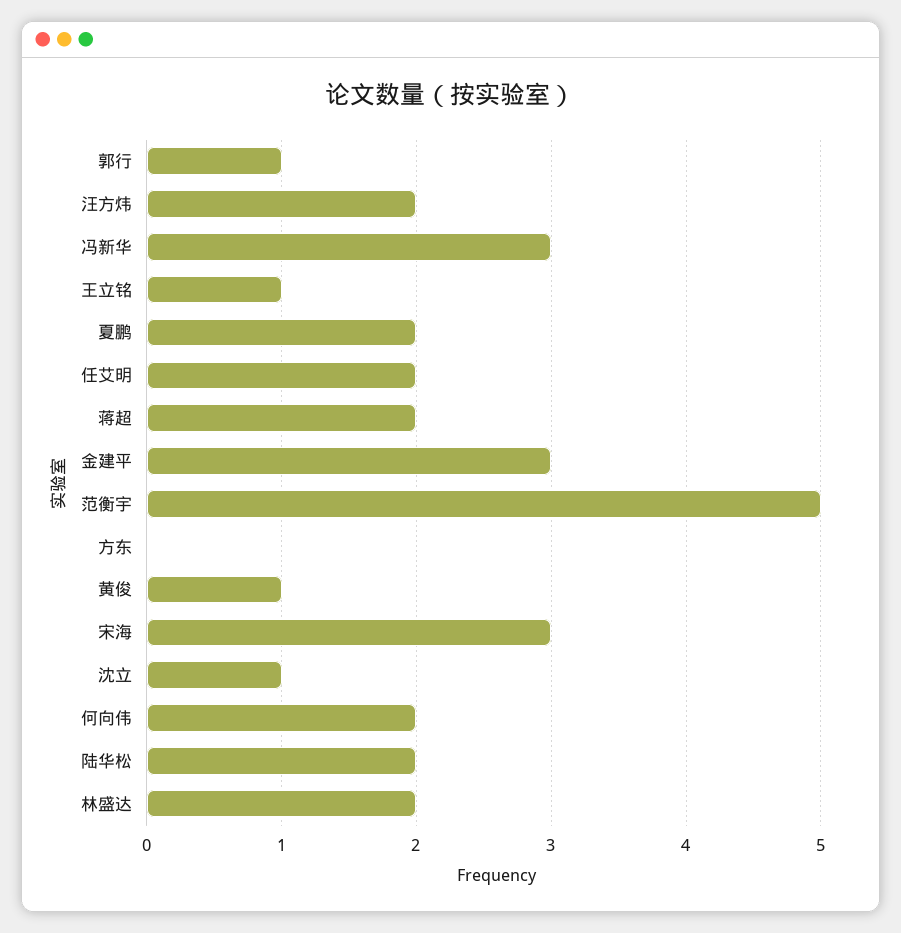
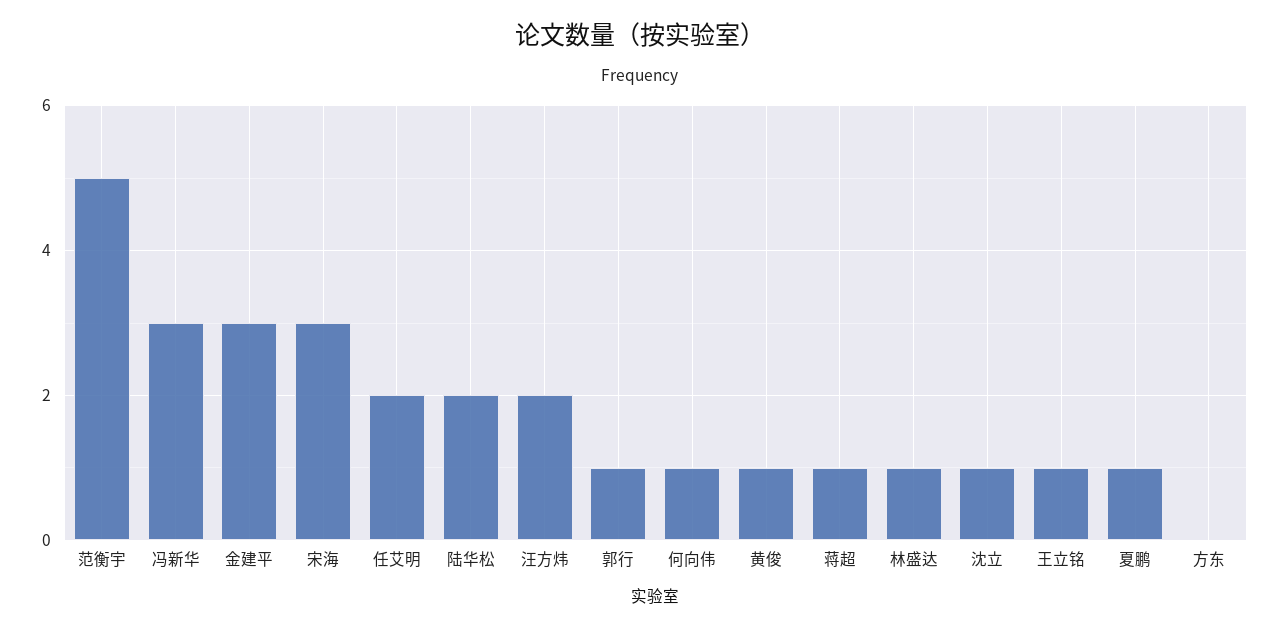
  {
    "郭行": 1,
    "汪方炜": 2,
    "冯新华": 3,
    "王立铭": 1,
-   "夏鹏": 2,
+   "夏鹏": 1,
    "任艾明": 2,
-   "蒋超": 2,
+   "蒋超": 1,
    "金建平": 3,
    "范衡宇": 5,
    "方东": 0,
    "黄俊": 1,
    "宋海": 3,
    "沈立": 1,
-   "何向伟": 2,
+   "何向伟": 1,
    "陆华松": 2,
-   "林盛达": 2
+   "林盛达": 1
  }

